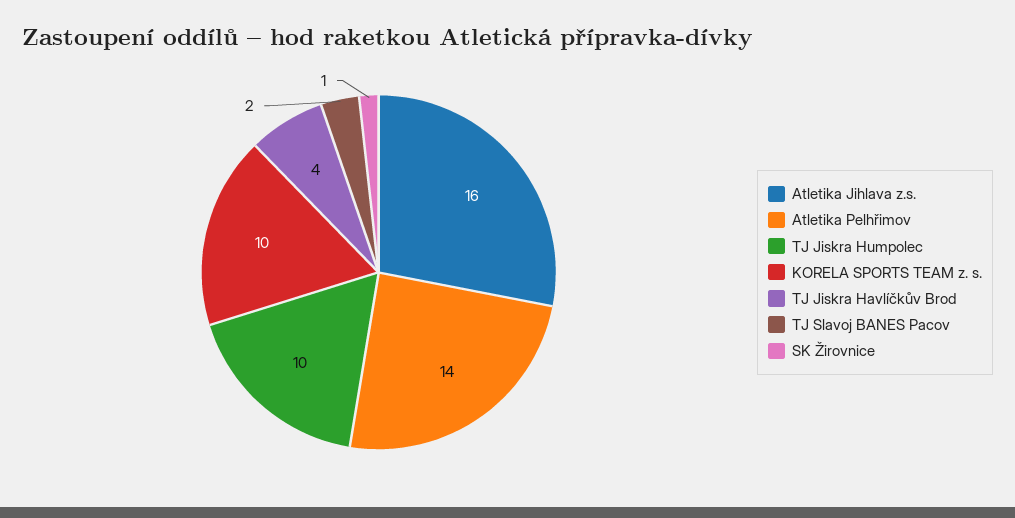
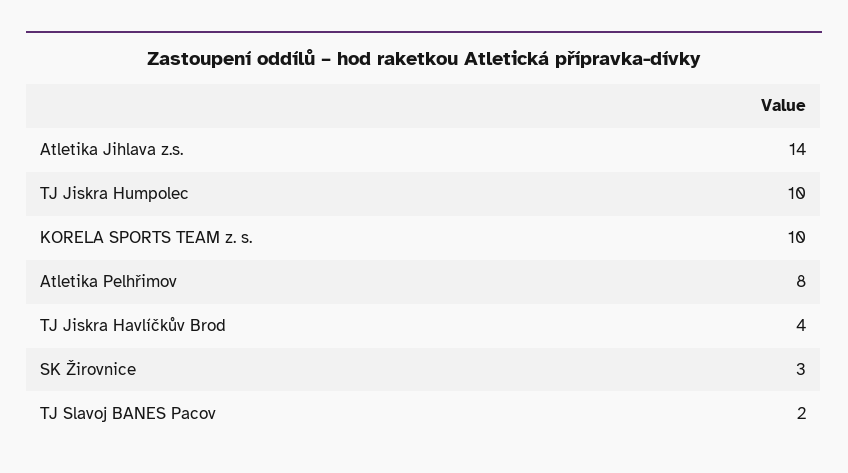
  {
-   "Atletika Jihlava z.s.": 16,
+   "Atletika Jihlava z.s.": 14,
-   "Atletika Pelhřimov": 14,
+   "Atletika Pelhřimov": 8,
    "TJ Jiskra Humpolec": 10,
    "KORELA SPORTS TEAM z. s.": 10,
    "TJ Jiskra Havlíčkův Brod": 4,
    "TJ Slavoj BANES Pacov": 2,
-   "SK Žirovnice": 1
+   "SK Žirovnice": 3
  }

